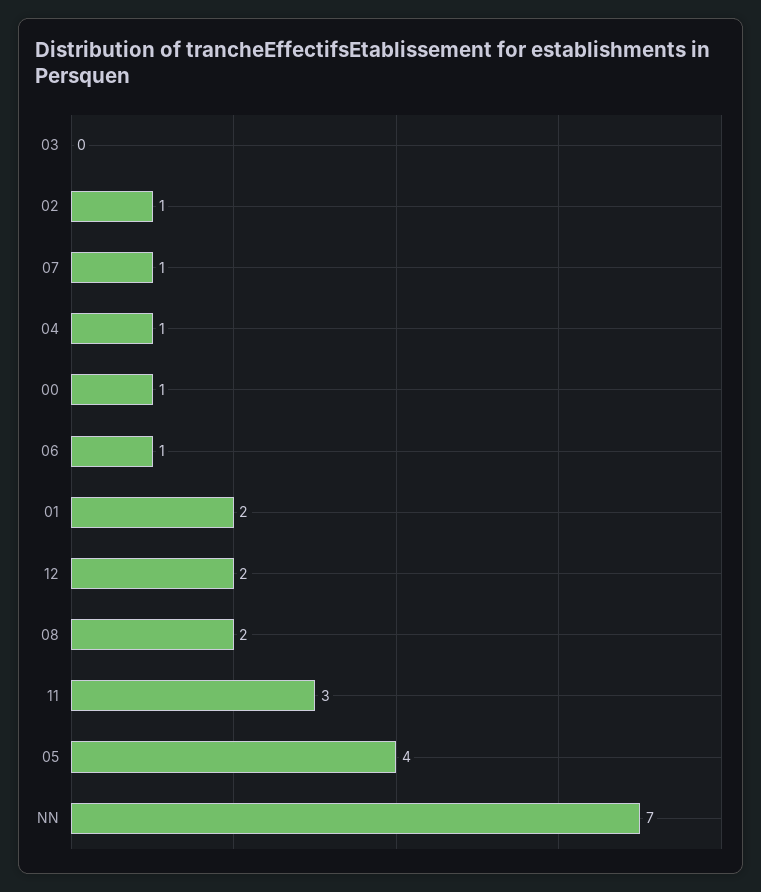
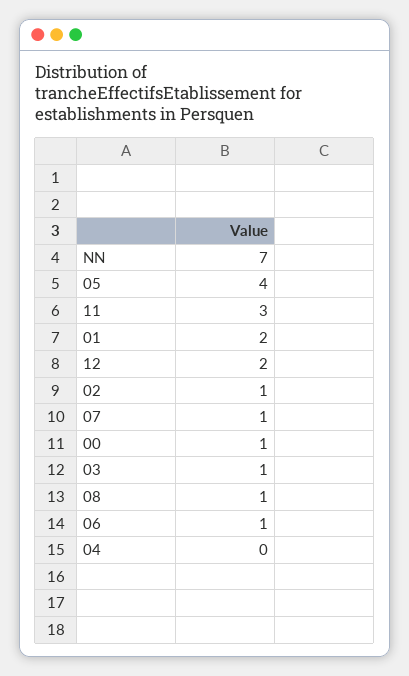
  {
-   "03": 0,
+   "03": 1,
    "02": 1,
    "07": 1,
-   "04": 1,
+   "04": 0,
    "00": 1,
    "06": 1,
    "01": 2,
    "12": 2,
-   "08": 2,
+   "08": 1,
    "11": 3,
    "05": 4,
    "NN": 7
  }

